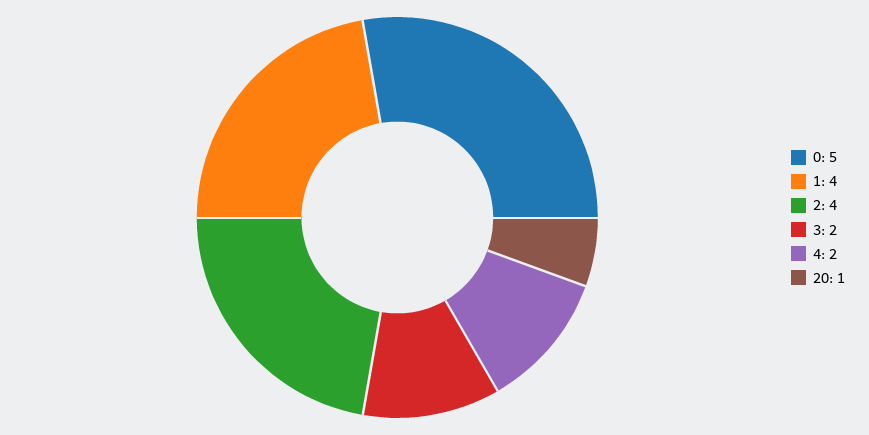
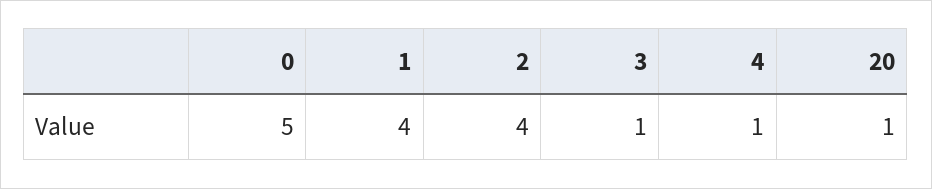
  {
    "0": 5,
    "1": 4,
    "2": 4,
-   "3": 2,
+   "3": 1,
-   "4": 2,
+   "4": 1,
    "20": 1
  }

